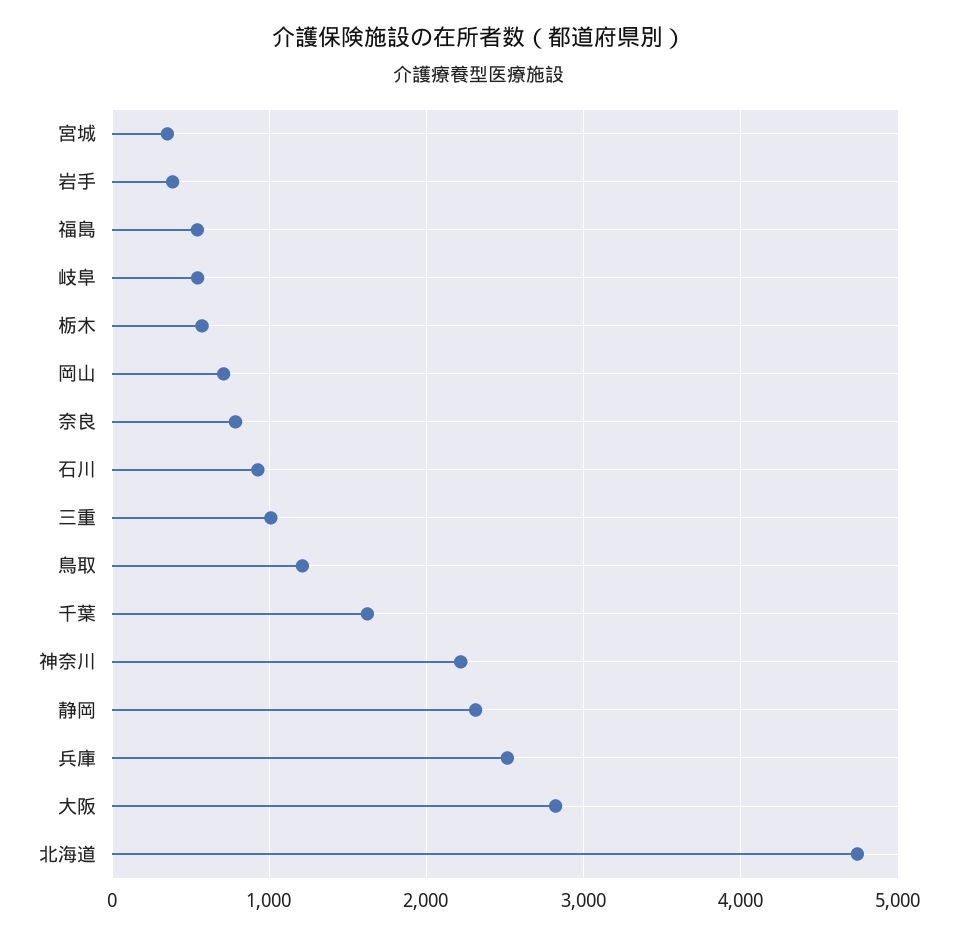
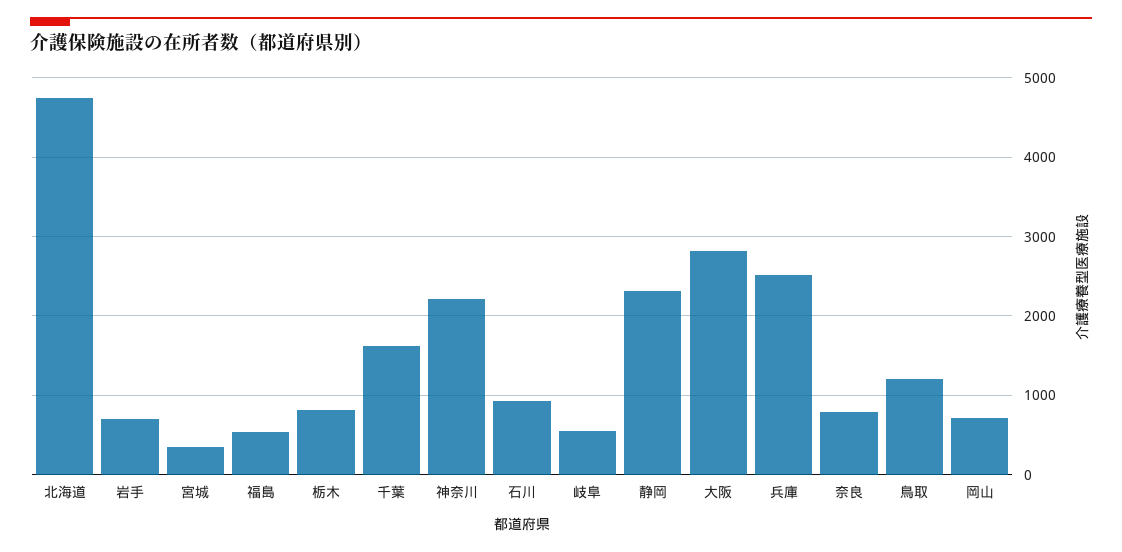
  {
    "宮城": 400,
-   "岩手": 400,
+   "岩手": 700,
    "福島": 500,
    "岐阜": 500,
-   "栃木": 600,
+   "栃木": 800,
    "岡山": 700,
    "奈良": 800,
    "石川": 900,
-   "三重": 1000,
    "鳥取": 1200,
    "千葉": 1600,
    "神奈川": 2200,
    "静岡": 2300,
    "兵庫": 2500,
    "大阪": 2800,
    "北海道": 4700
  }

